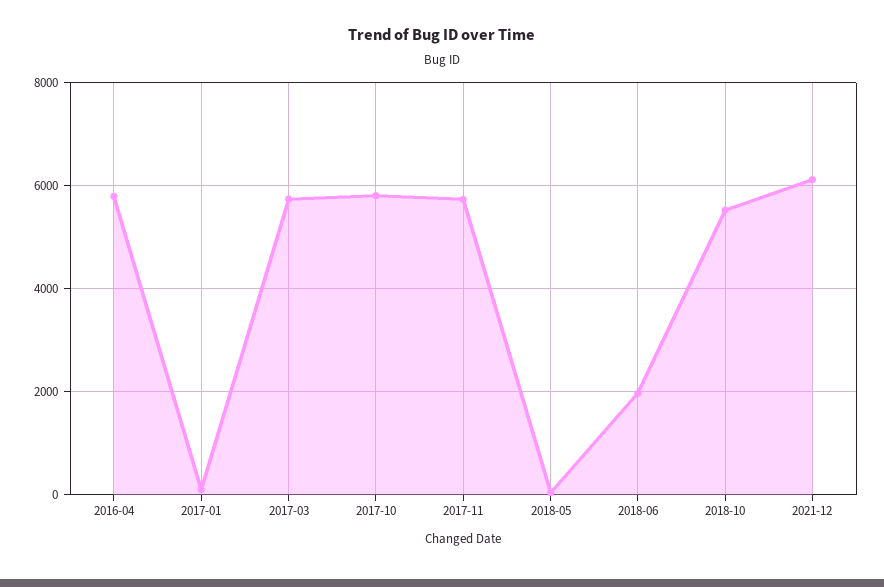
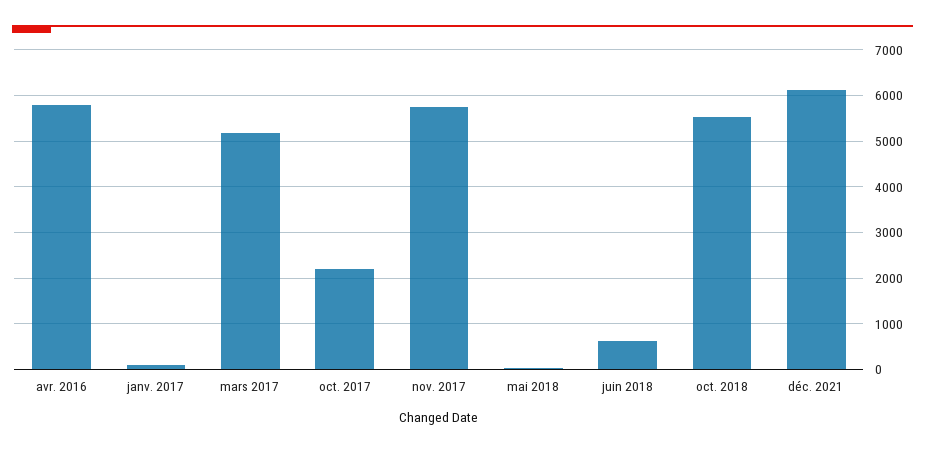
  {
    "2016-04": 5800,
    "2017-01": 0,
-   "2017-03": 5800,
+   "2017-03": 5200,
-   "2017-10": 5800,
+   "2017-10": 2200,
    "2017-11": 5800,
    "2018-05": 0,
-   "2018-06": 2000,
+   "2018-06": 600,
    "2018-10": 5600,
    "2021-12": 6200
  }

